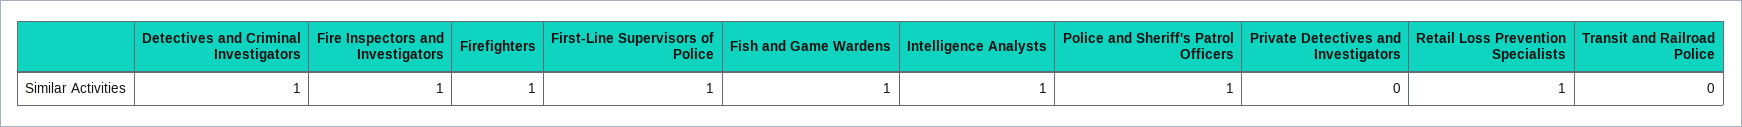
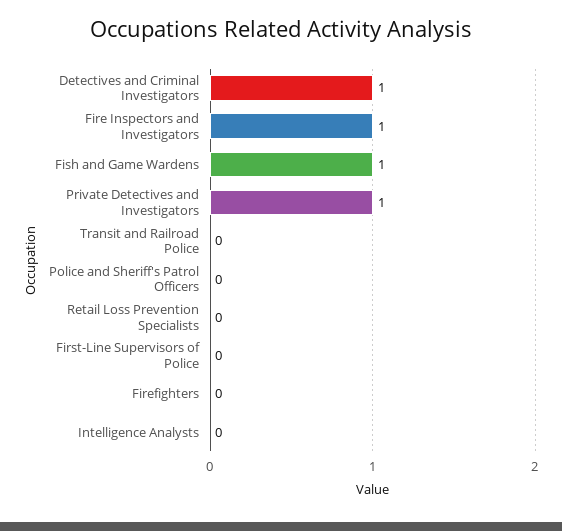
  {
    "Detectives and Criminal Investigators": 1,
    "Fire Inspectors and Investigators": 1,
-   "Firefighters": 1,
+   "Firefighters": 0,
-   "First-Line Supervisors of Police": 1,
+   "First-Line Supervisors of Police": 0,
    "Fish and Game Wardens": 1,
-   "Intelligence Analysts": 1,
+   "Intelligence Analysts": 0,
-   "Police and Sheriff's Patrol Officers": 1,
+   "Police and Sheriff's Patrol Officers": 0,
-   "Private Detectives and Investigators": 0,
+   "Private Detectives and Investigators": 1,
-   "Retail Loss Prevention Specialists": 1,
+   "Retail Loss Prevention Specialists": 0,
    "Transit and Railroad Police": 0
  }

